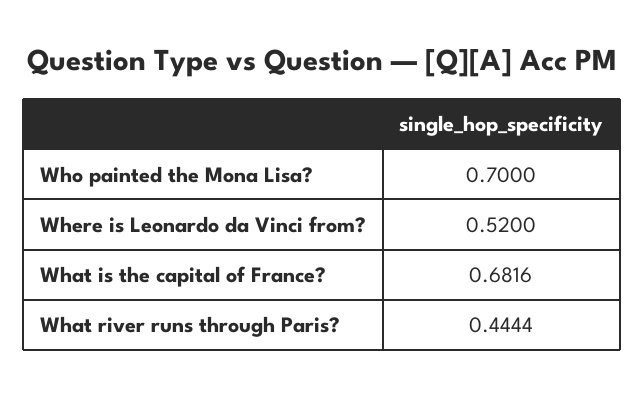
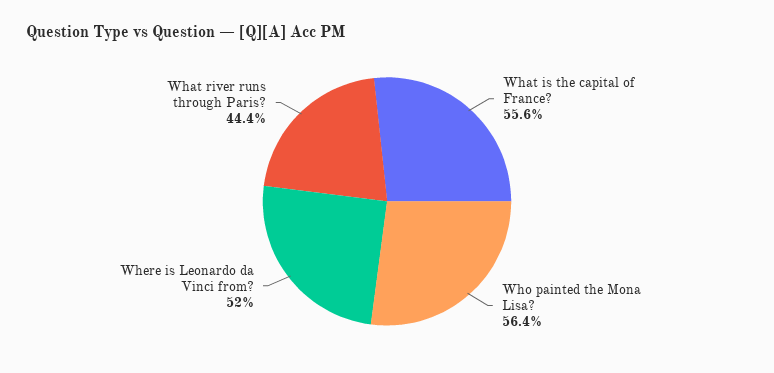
  {
-   "Who painted the Mona Lisa?": 0.7,
+   "Who painted the Mona Lisa?": 0.564,
    "Where is Leonardo da Vinci from?": 0.52,
-   "What is the capital of France?": 0.6816,
+   "What is the capital of France?": 0.556,
    "What river runs through Paris?": 0.4444
  }

